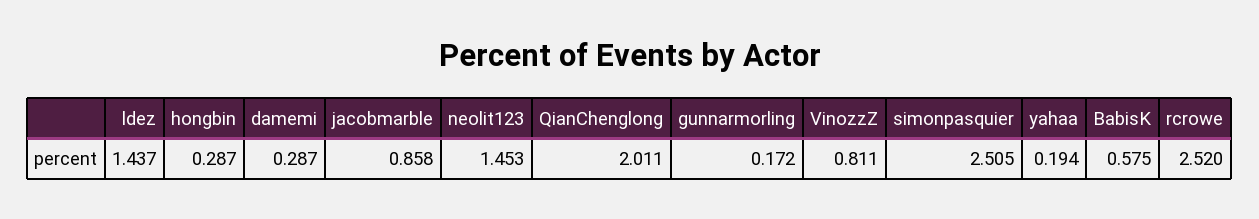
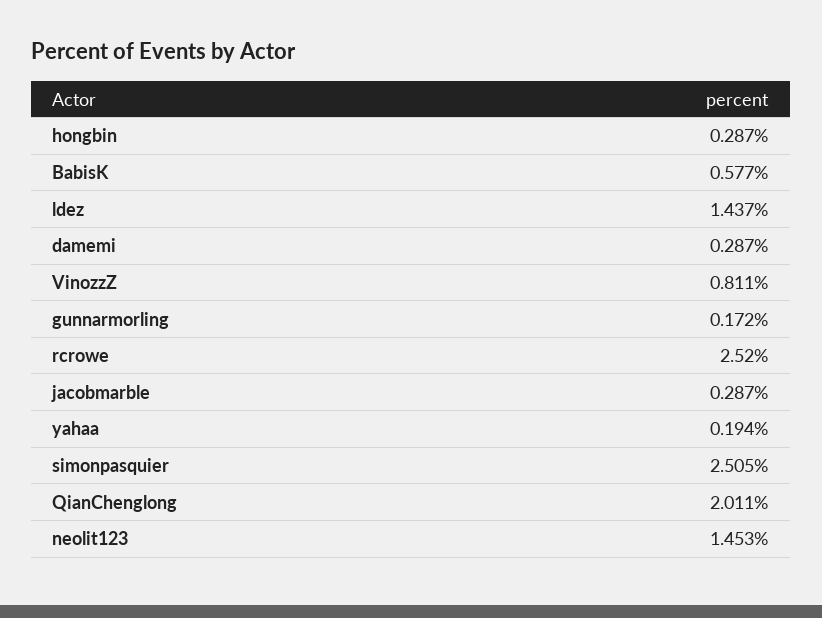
  {
    "ldez": 1.437,
    "hongbin": 0.287,
    "damemi": 0.287,
-   "jacobmarble": 0.858,
+   "jacobmarble": 0.287,
    "neolit123": 1.453,
    "QianChenglong": 2.011,
    "gunnarmorling": 0.172,
    "VinozzZ": 0.811,
    "simonpasquier": 2.505,
    "yahaa": 0.194,
-   "BabisK": 0.575,
+   "BabisK": 0.577,
    "rcrowe": 2.52
  }

